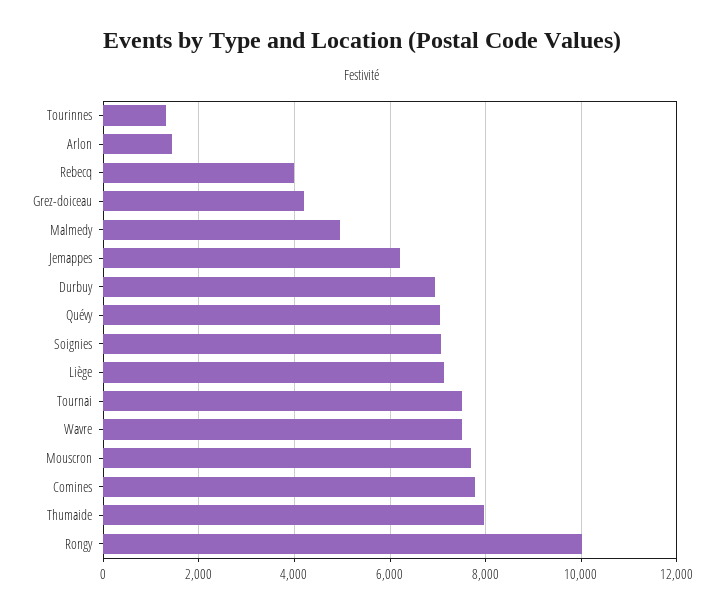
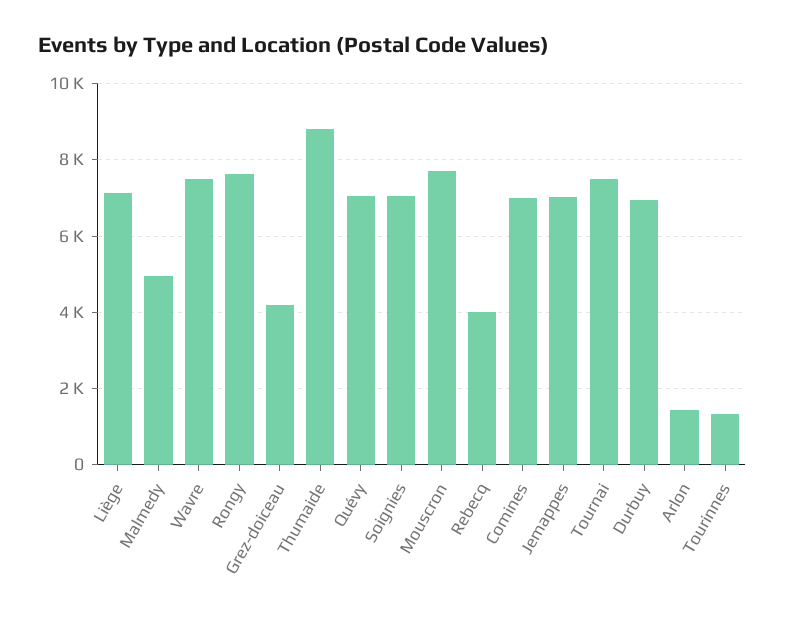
  {
    "Tourinnes": 1400,
    "Arlon": 1400,
    "Rebecq": 4000,
    "Grez-doiceau": 4200,
    "Malmedy": 5000,
-   "Jemappes": 6200,
+   "Jemappes": 7000,
    "Durbuy": 7000,
    "Quévy": 7000,
    "Soignies": 7000,
    "Liège": 7200,
    "Tournai": 7600,
    "Wavre": 7600,
    "Mouscron": 7800,
-   "Comines": 7800,
+   "Comines": 7000,
-   "Thumaide": 8000,
+   "Thumaide": 8800,
-   "Rongy": 10000
+   "Rongy": 7600
  }

